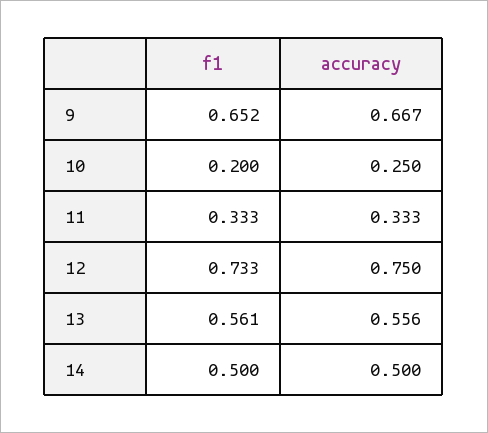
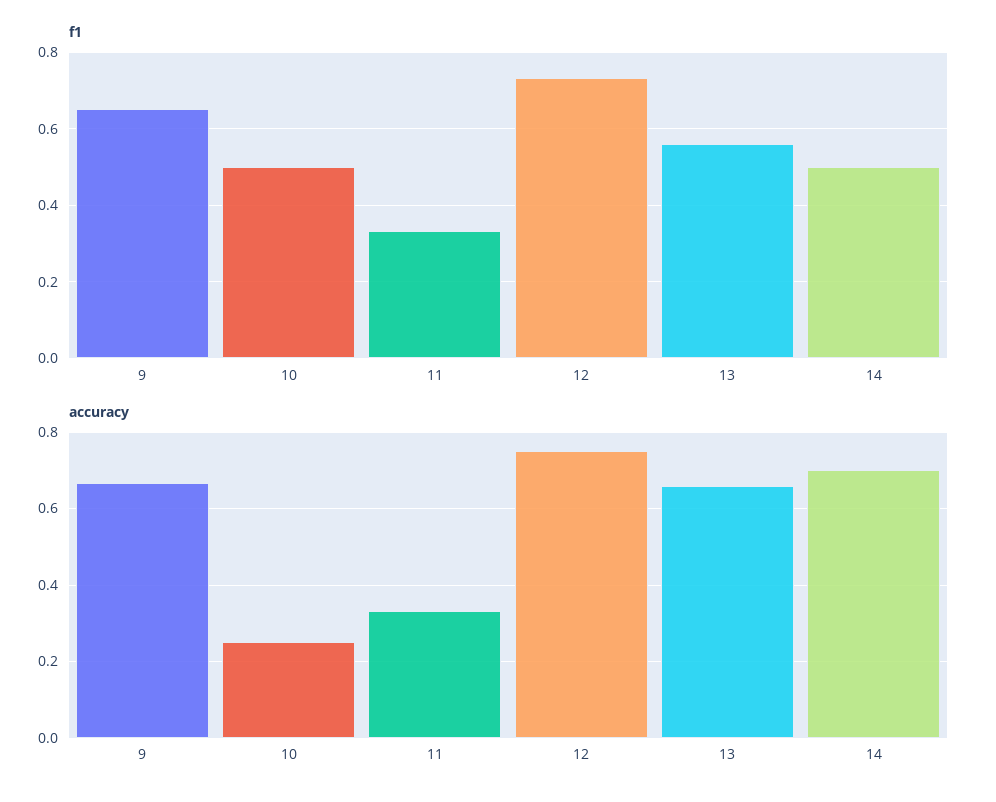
  {
    "f1": {
      "9": 0.652,
-     "10": 0.2,
+     "10": 0.5,
      "11": 0.333,
      "12": 0.733,
      "13": 0.561,
      "14": 0.5
    },
    "accuracy": {
      "9": 0.667,
      "10": 0.25,
      "11": 0.333,
      "12": 0.75,
-     "13": 0.556,
+     "13": 0.66,
-     "14": 0.5
+     "14": 0.7
    }
  }

